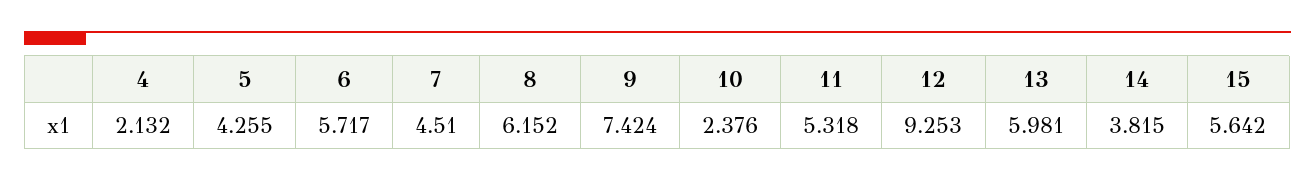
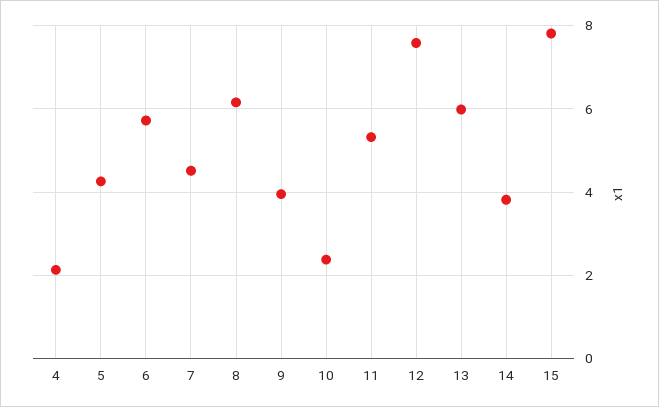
  {
    "4": 2.132,
    "5": 4.255,
    "6": 5.717,
    "7": 4.51,
    "8": 6.152,
-   "9": 7.424,
+   "9": 4,
    "10": 2.376,
    "11": 5.318,
-   "12": 9.253,
+   "12": 7.6,
    "13": 5.981,
    "14": 3.815,
-   "15": 5.642
+   "15": 7.8
  }

